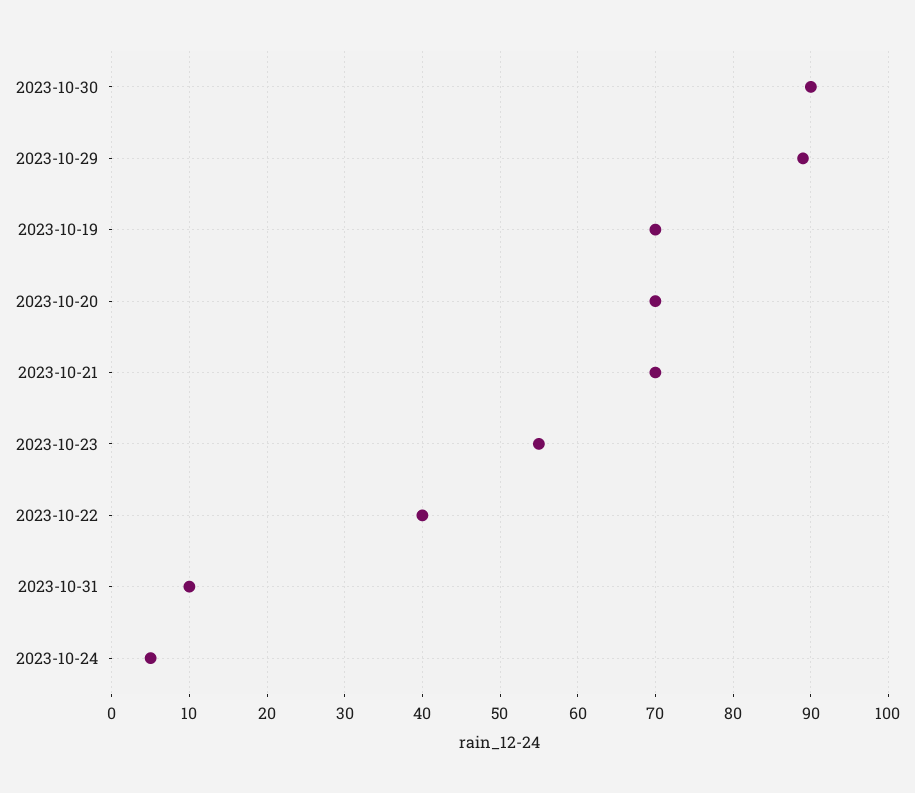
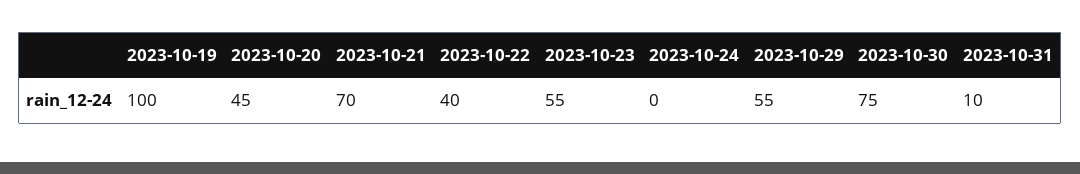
  {
-   "2023-10-30": 90,
+   "2023-10-30": 75,
-   "2023-10-29": 89,
+   "2023-10-29": 55,
-   "2023-10-19": 70,
+   "2023-10-19": 100,
-   "2023-10-20": 70,
+   "2023-10-20": 45,
    "2023-10-21": 70,
    "2023-10-23": 55,
    "2023-10-22": 40,
    "2023-10-31": 10,
-   "2023-10-24": 5
+   "2023-10-24": 0
  }

